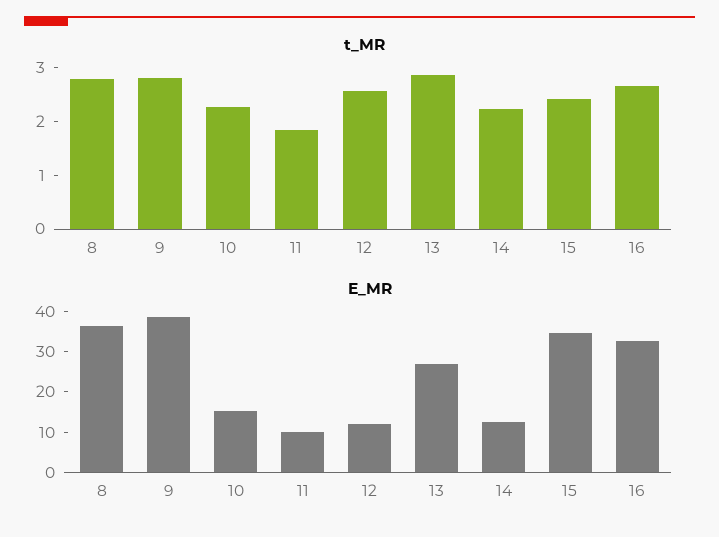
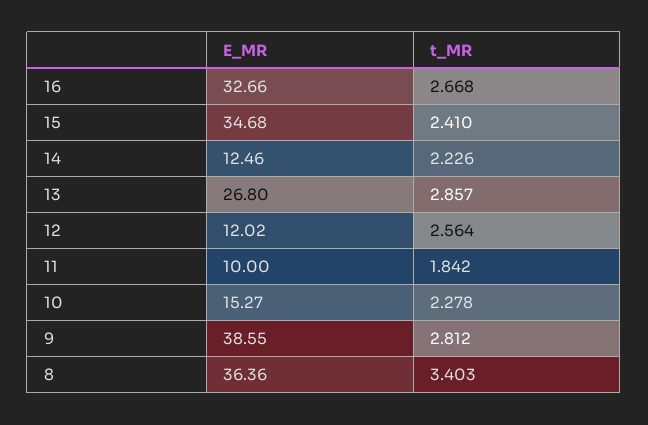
  {
    "t_MR": {
-     "8": 2.8,
+     "8": 3.403,
      "9": 2.812,
      "10": 2.278,
      "11": 1.842,
      "12": 2.564,
      "13": 2.857,
      "14": 2.226,
      "15": 2.41,
      "16": 2.668
    },
    "E_MR": {
      "8": 36.36,
      "9": 38.55,
      "10": 15.27,
      "11": 10,
      "12": 12.02,
      "13": 26.8,
      "14": 12.46,
      "15": 34.68,
      "16": 32.66
    }
  }

